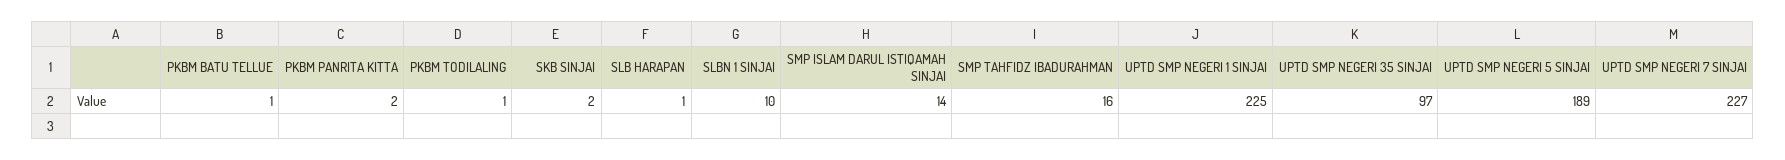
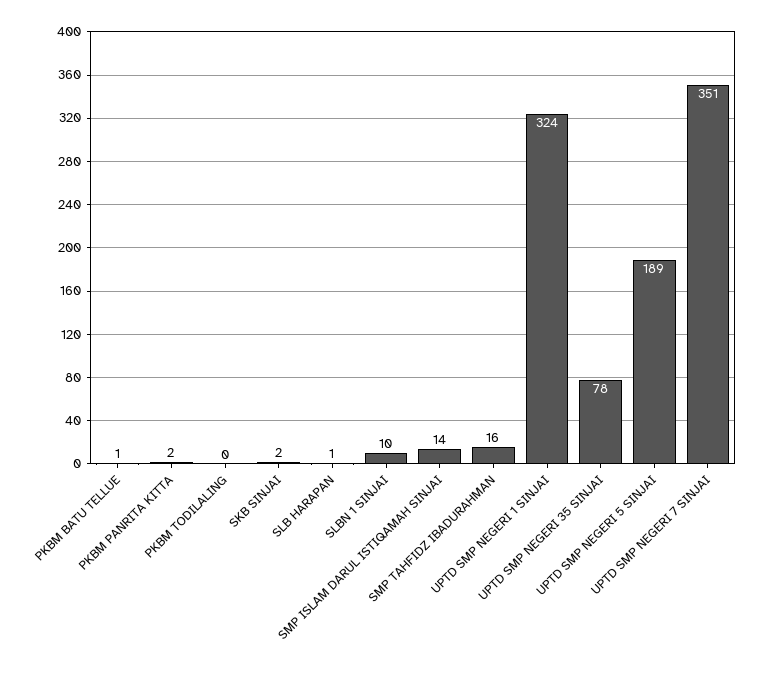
  {
    "PKBM BATU TELLUE": 1,
    "PKBM PANRITA KITTA": 2,
-   "PKBM TODILALING": 1,
+   "PKBM TODILALING": 0,
    "SKB SINJAI": 2,
    "SLB HARAPAN": 1,
    "SLBN 1 SINJAI": 10,
    "SMP ISLAM DARUL ISTIQAMAH SINJAI": 14,
    "SMP TAHFIDZ IBADURAHMAN": 16,
-   "UPTD SMP NEGERI 1 SINJAI": 225,
+   "UPTD SMP NEGERI 1 SINJAI": 324,
-   "UPTD SMP NEGERI 35 SINJAI": 97,
+   "UPTD SMP NEGERI 35 SINJAI": 78,
    "UPTD SMP NEGERI 5 SINJAI": 189,
-   "UPTD SMP NEGERI 7 SINJAI": 227
+   "UPTD SMP NEGERI 7 SINJAI": 351
  }

